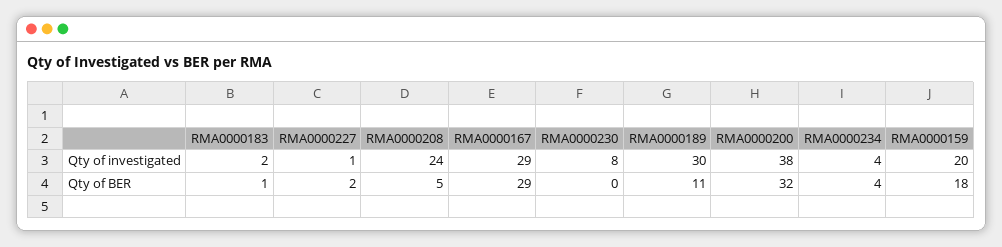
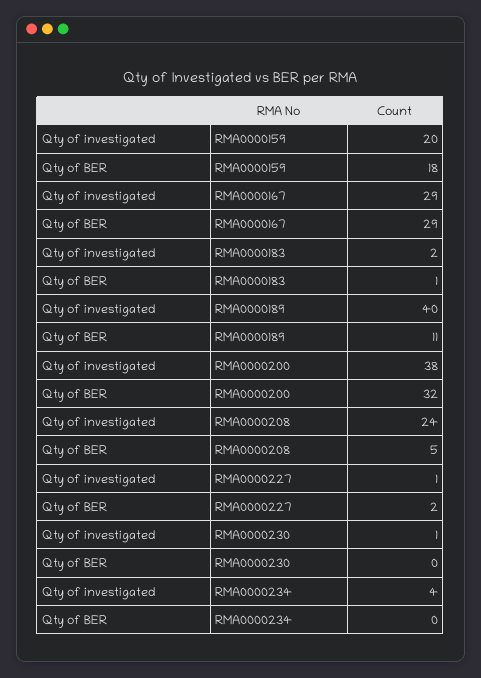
  {
    "RMA0000183": {
      "Qty of investigated": 2,
      "Qty of BER": 1
    },
    "RMA0000227": {
      "Qty of investigated": 1,
      "Qty of BER": 2
    },
    "RMA0000208": {
      "Qty of investigated": 24,
      "Qty of BER": 5
    },
    "RMA0000167": {
      "Qty of investigated": 29,
      "Qty of BER": 29
    },
    "RMA0000230": {
-     "Qty of investigated": 8,
+     "Qty of investigated": 1,
      "Qty of BER": 0
    },
    "RMA0000189": {
-     "Qty of investigated": 30,
+     "Qty of investigated": 40,
      "Qty of BER": 11
    },
    "RMA0000200": {
      "Qty of investigated": 38,
      "Qty of BER": 32
    },
    "RMA0000234": {
      "Qty of investigated": 4,
-     "Qty of BER": 4
+     "Qty of BER": 0
    },
    "RMA0000159": {
      "Qty of investigated": 20,
      "Qty of BER": 18
    }
  }

